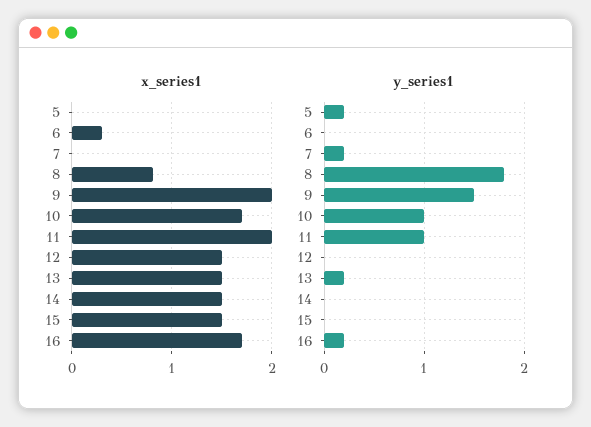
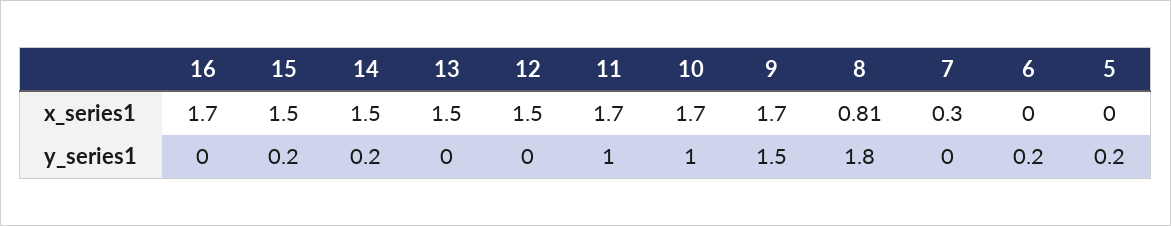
  {
    "x_series1": {
      "5": 0,
-     "6": 0.3,
+     "6": 0,
-     "7": 0,
+     "7": 0.3,
      "8": 0.81,
-     "9": 2,
+     "9": 1.7,
      "10": 1.7,
-     "11": 2,
+     "11": 1.7,
      "12": 1.5,
      "13": 1.5,
      "14": 1.5,
      "15": 1.5,
      "16": 1.7
    },
    "y_series1": {
      "5": 0.2,
-     "6": 0,
+     "6": 0.2,
-     "7": 0.2,
+     "7": 0,
      "8": 1.8,
      "9": 1.5,
      "10": 1,
      "11": 1,
      "12": 0,
-     "13": 0.2,
+     "13": 0,
-     "14": 0,
+     "14": 0.2,
-     "15": 0,
+     "15": 0.2,
-     "16": 0.2
+     "16": 0
    }
  }

